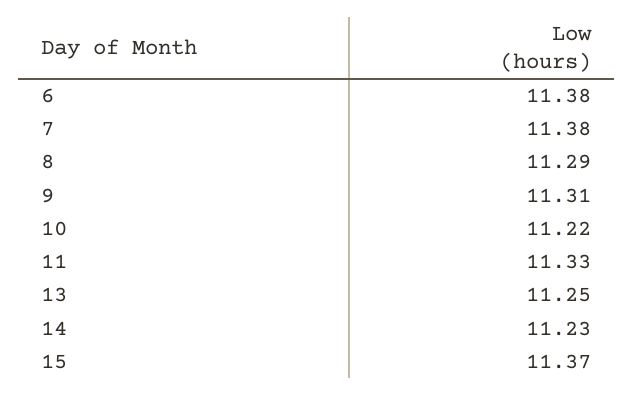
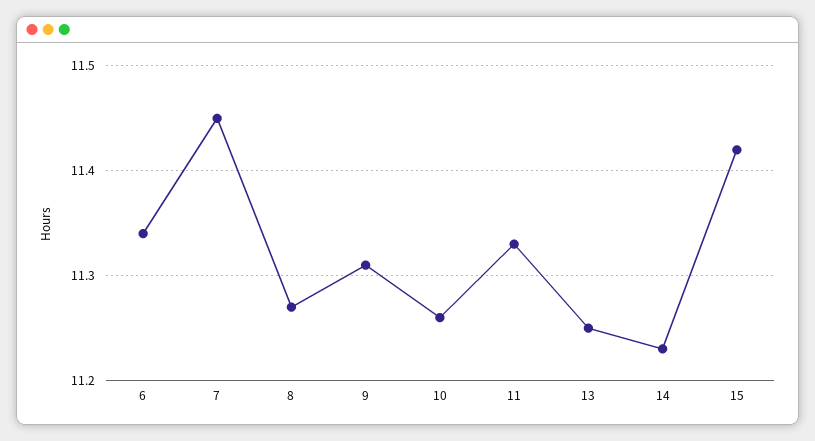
  {
-   "6": 11.38,
+   "6": 11.34,
-   "7": 11.38,
+   "7": 11.45,
-   "8": 11.29,
+   "8": 11.27,
    "9": 11.31,
-   "10": 11.22,
+   "10": 11.26,
    "11": 11.33,
    "13": 11.25,
    "14": 11.23,
-   "15": 11.37
+   "15": 11.42
  }

